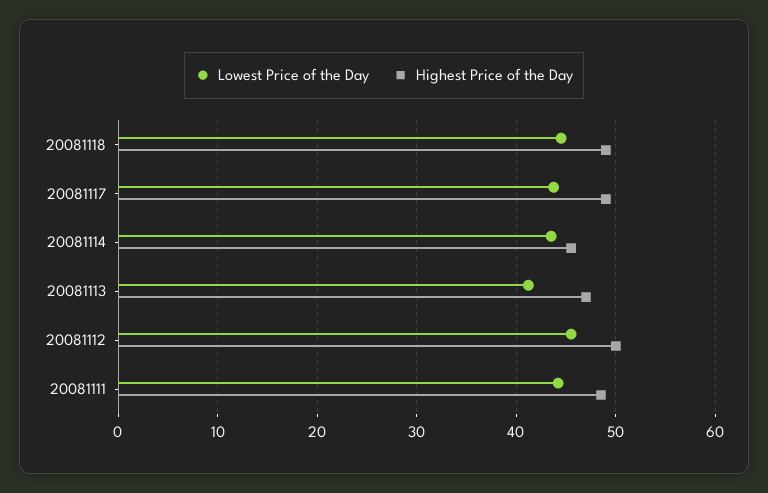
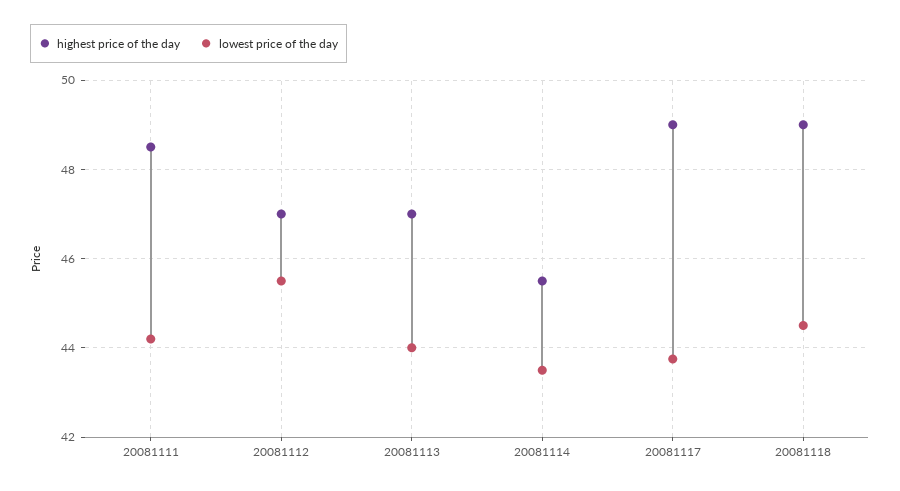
  {
    "Lowest Price of the Day": {
      "20081118": 44.6,
      "20081117": 43.8,
      "20081114": 43.6,
-     "20081113": 41,
+     "20081113": 44,
      "20081112": 45.6,
      "20081111": 44.2
    },
    "Highest Price of the Day": {
      "20081118": 49,
      "20081117": 49,
      "20081114": 45.6,
      "20081113": 47,
-     "20081112": 50,
+     "20081112": 47,
      "20081111": 48.6
    }
  }

